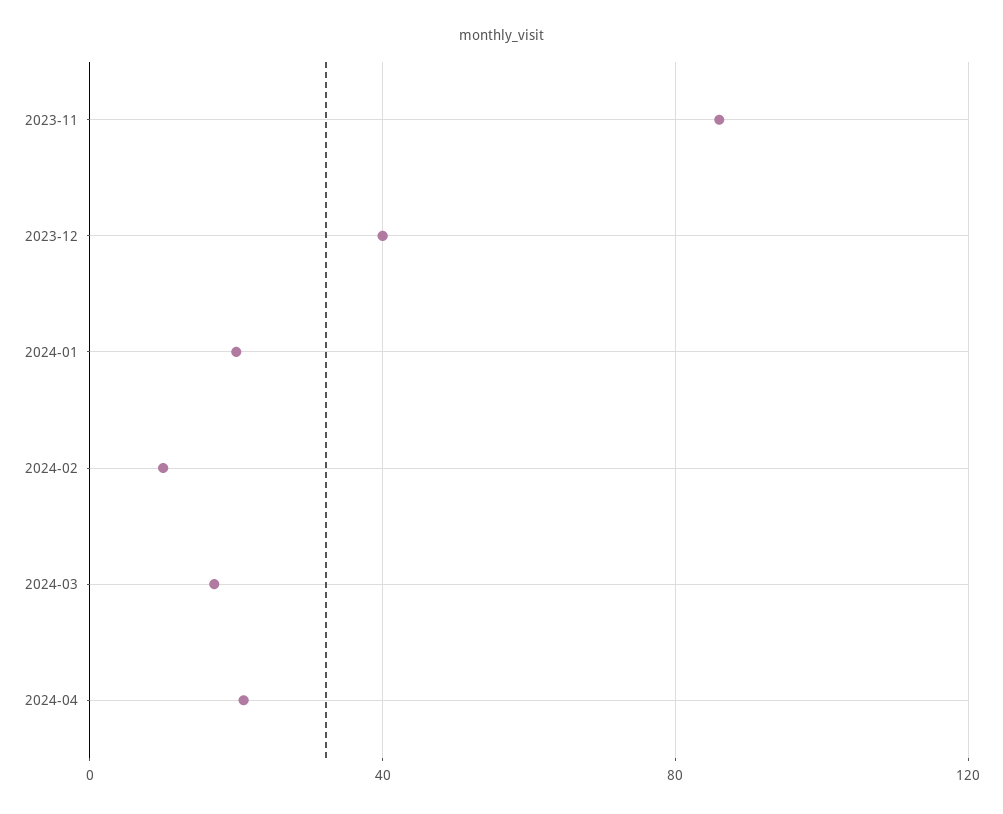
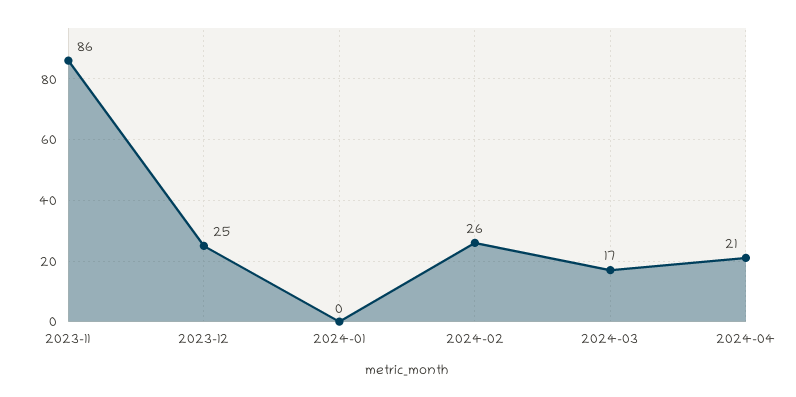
  {
    "2023-11": 86,
-   "2023-12": 40,
+   "2023-12": 25,
-   "2024-01": 20,
+   "2024-01": 0,
-   "2024-02": 10,
+   "2024-02": 26,
    "2024-03": 17,
    "2024-04": 21
  }

